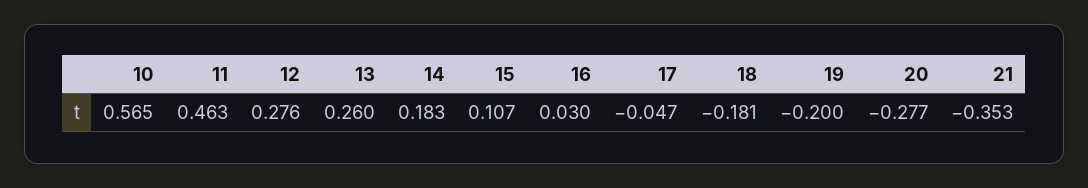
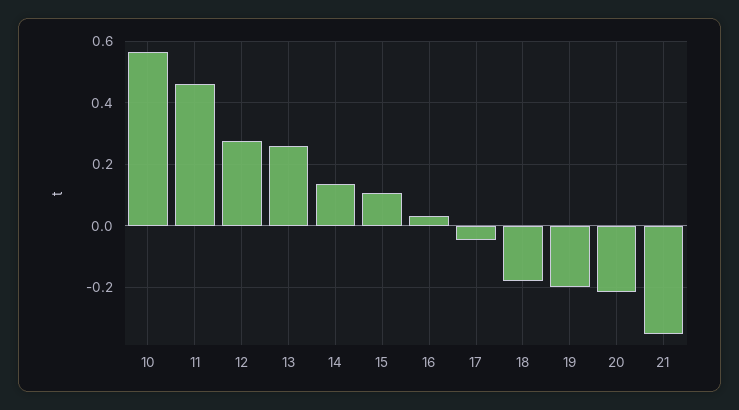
  {
    "10": 0.565,
    "11": 0.463,
    "12": 0.276,
    "13": 0.26,
-   "14": 0.183,
+   "14": 0.14,
    "15": 0.107,
    "16": 0.03,
    "17": -0.047,
    "18": -0.181,
    "19": -0.2,
-   "20": -0.277,
+   "20": -0.22,
    "21": -0.353
  }

